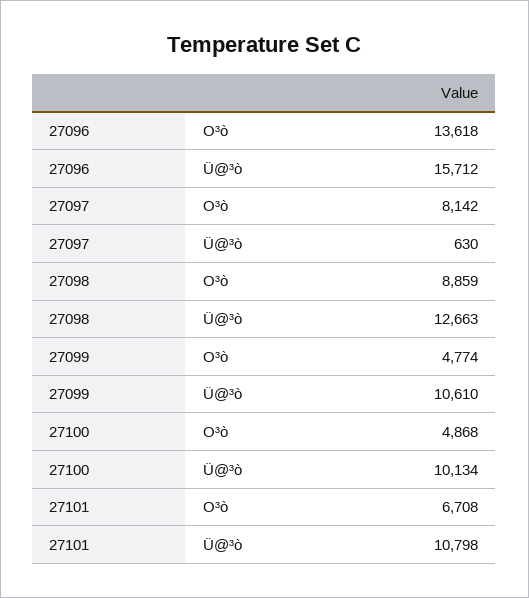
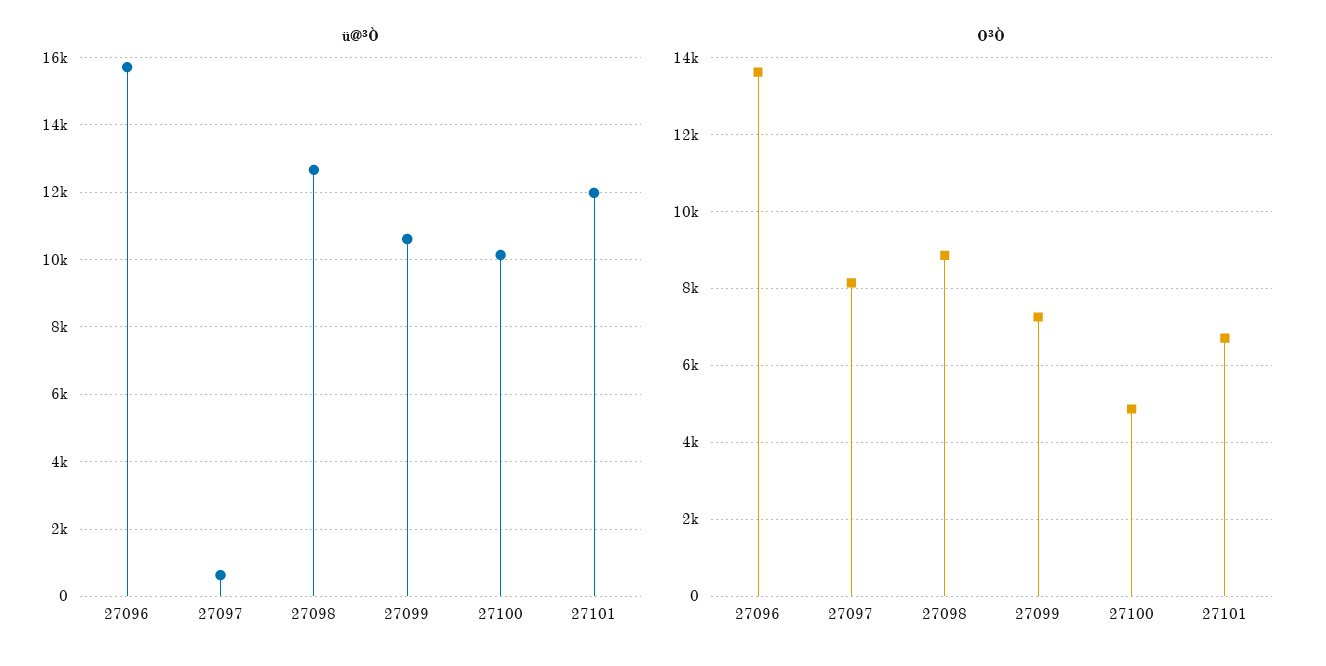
  {
    "O³ò": {
      "27096": 13618,
      "27097": 8142,
      "27098": 8859,
-     "27099": 4774,
+     "27099": 7200,
      "27100": 4868,
      "27101": 6708
    },
    "Ü@³ò": {
      "27096": 15712,
      "27097": 630,
      "27098": 12663,
      "27099": 10610,
      "27100": 10134,
-     "27101": 10798
+     "27101": 12000
    }
  }

